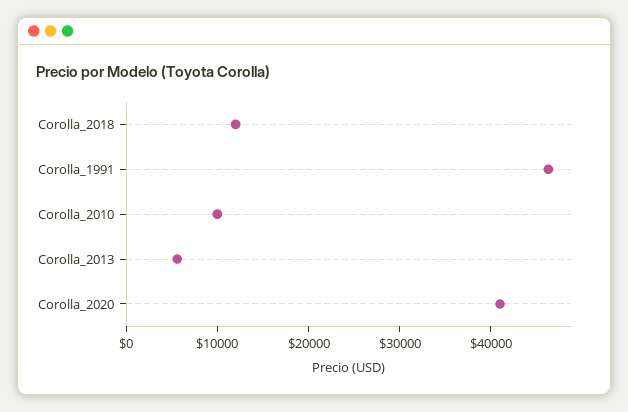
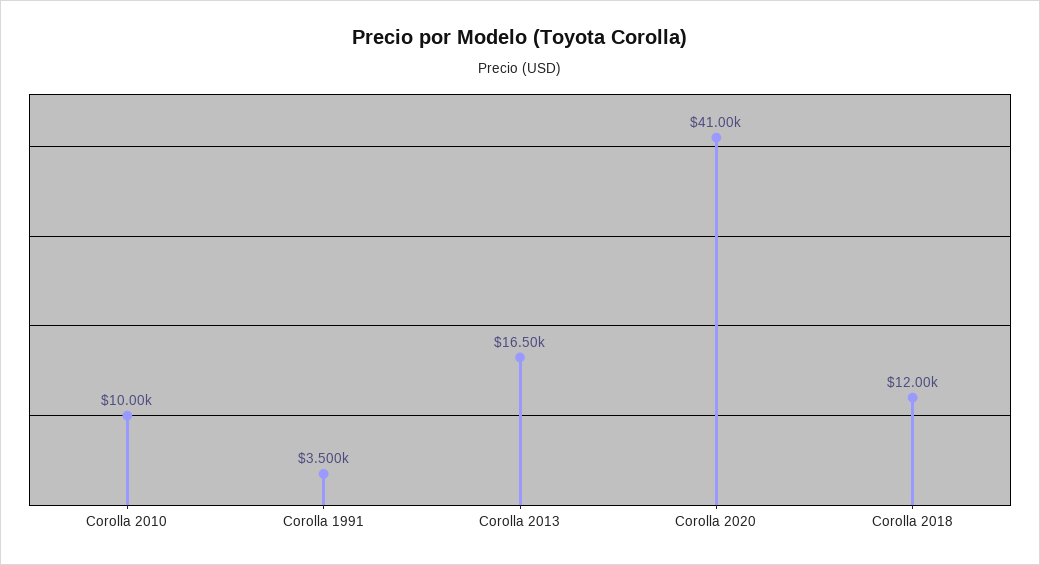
  {
    "Corolla_2018": 12000,
-   "Corolla_1991": 46000,
+   "Corolla_1991": 3500,
    "Corolla_2010": 10000,
-   "Corolla_2013": 6000,
+   "Corolla_2013": 16500,
    "Corolla_2020": 41000
  }

